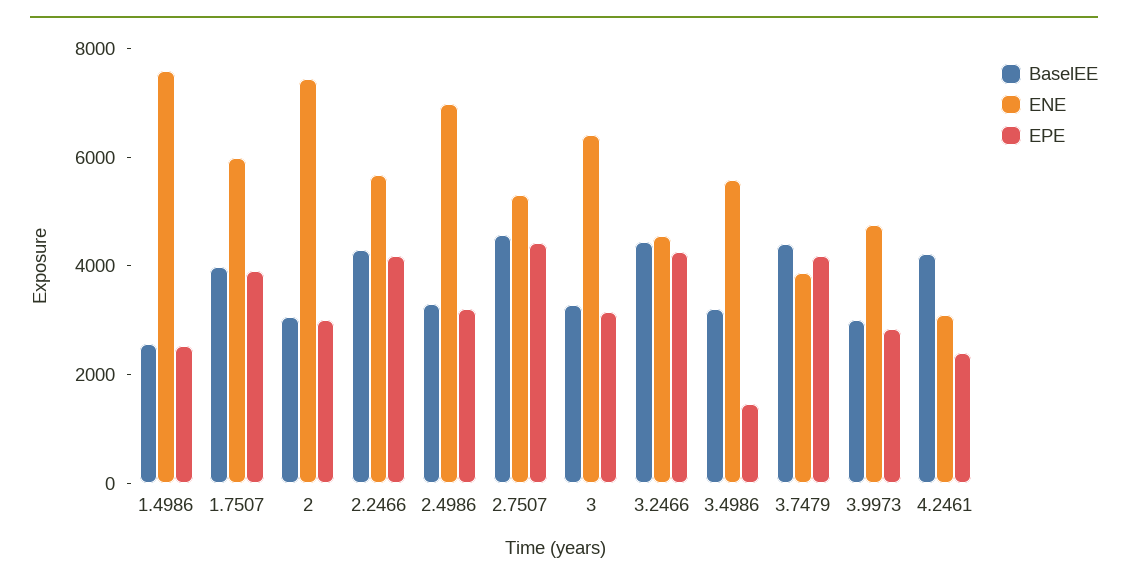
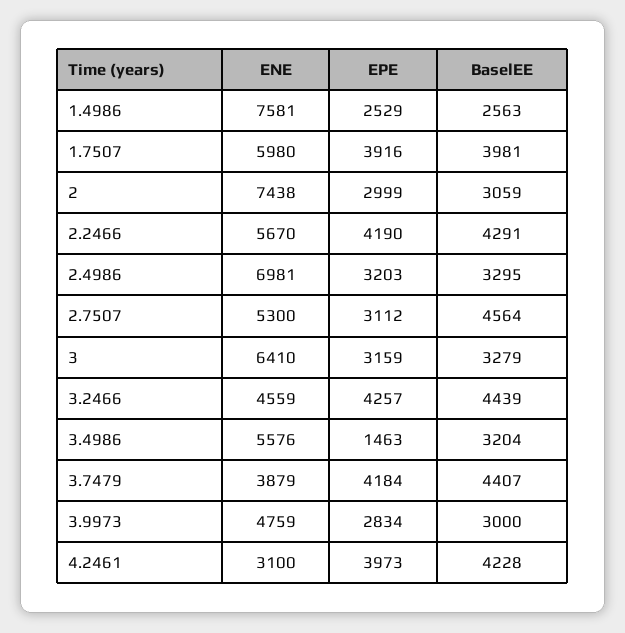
  {
    "BaselEE": {
      "1.4986": 2563,
      "1.7507": 3981,
      "2": 3059,
      "2.2466": 4291,
      "2.4986": 3295,
      "2.7507": 4564,
      "3": 3279,
      "3.2466": 4439,
      "3.4986": 3204,
      "3.7479": 4407,
      "3.9973": 3000,
      "4.2461": 4228
    },
    "ENE": {
      "1.4986": 7581,
      "1.7507": 5980,
      "2": 7438,
      "2.2466": 5670,
      "2.4986": 6981,
      "2.7507": 5300,
      "3": 6410,
      "3.2466": 4559,
      "3.4986": 5576,
      "3.7479": 3879,
      "3.9973": 4759,
      "4.2461": 3100
    },
    "EPE": {
      "1.4986": 2529,
      "1.7507": 3916,
      "2": 2999,
      "2.2466": 4190,
      "2.4986": 3203,
-     "2.7507": 4500,
+     "2.7507": 3112,
      "3": 3159,
      "3.2466": 4257,
      "3.4986": 1463,
      "3.7479": 4184,
      "3.9973": 2834,
-     "4.2461": 2500
+     "4.2461": 3973
    }
  }

